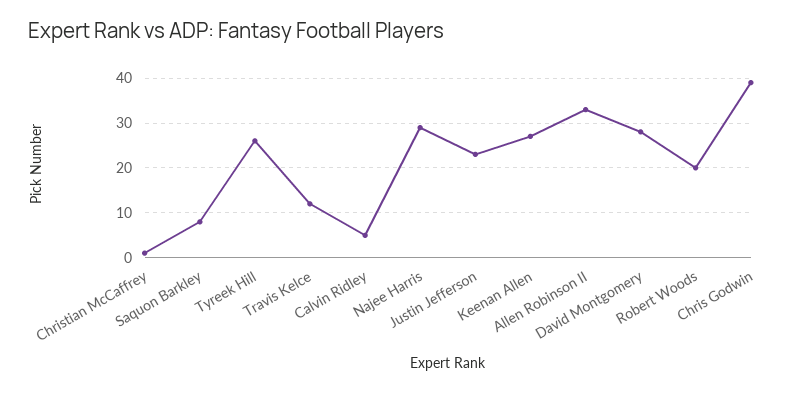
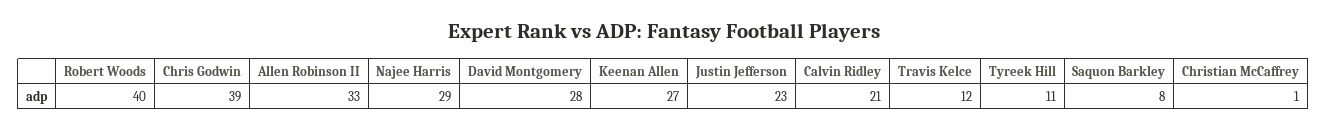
  {
    "Christian McCaffrey": 1,
    "Saquon Barkley": 8,
-   "Tyreek Hill": 25,
+   "Tyreek Hill": 11,
    "Travis Kelce": 12,
-   "Calvin Ridley": 5,
+   "Calvin Ridley": 21,
    "Najee Harris": 29,
    "Justin Jefferson": 23,
    "Keenan Allen": 27,
    "Allen Robinson II": 33,
    "David Montgomery": 28,
-   "Robert Woods": 20,
+   "Robert Woods": 40,
    "Chris Godwin": 39
  }

